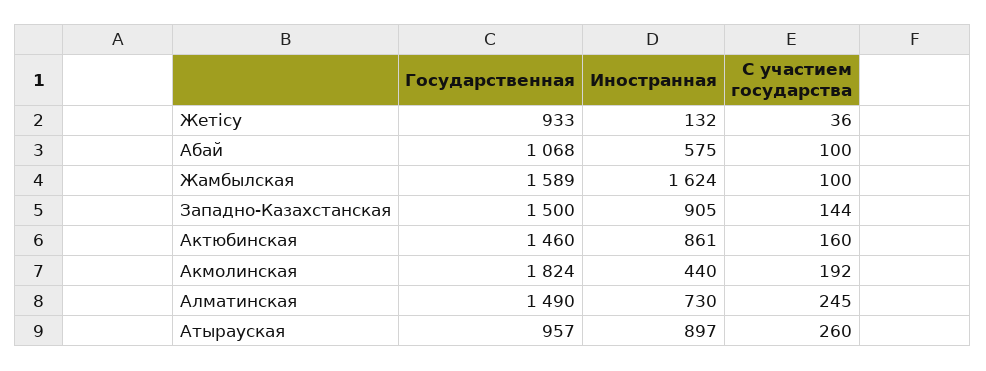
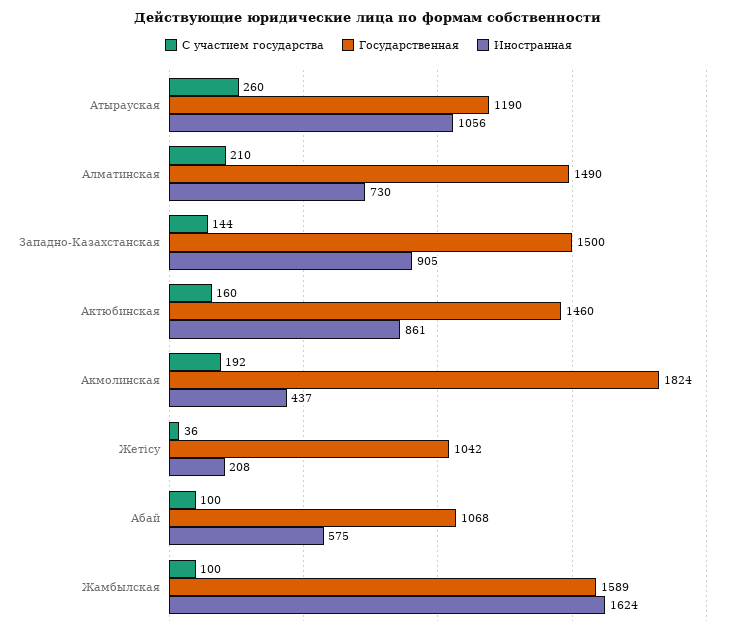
  {
    "Государственная": {
-     "Жетісу": 933,
+     "Жетісу": 1042,
      "Абай": 1068,
      "Жамбылская": 1589,
      "Западно-Казахстанская": 1500,
      "Актюбинская": 1460,
      "Акмолинская": 1824,
      "Алматинская": 1490,
-     "Атырауская": 957
+     "Атырауская": 1190
    },
    "Иностранная": {
-     "Жетісу": 132,
+     "Жетісу": 208,
      "Абай": 575,
      "Жамбылская": 1624,
      "Западно-Казахстанская": 905,
      "Актюбинская": 861,
-     "Акмолинская": 440,
+     "Акмолинская": 437,
      "Алматинская": 730,
-     "Атырауская": 897
+     "Атырауская": 1056
    },
    "С участием государства": {
      "Жетісу": 36,
      "Абай": 100,
      "Жамбылская": 100,
      "Западно-Казахстанская": 144,
      "Актюбинская": 160,
      "Акмолинская": 192,
-     "Алматинская": 245,
+     "Алматинская": 210,
      "Атырауская": 260
    }
  }

